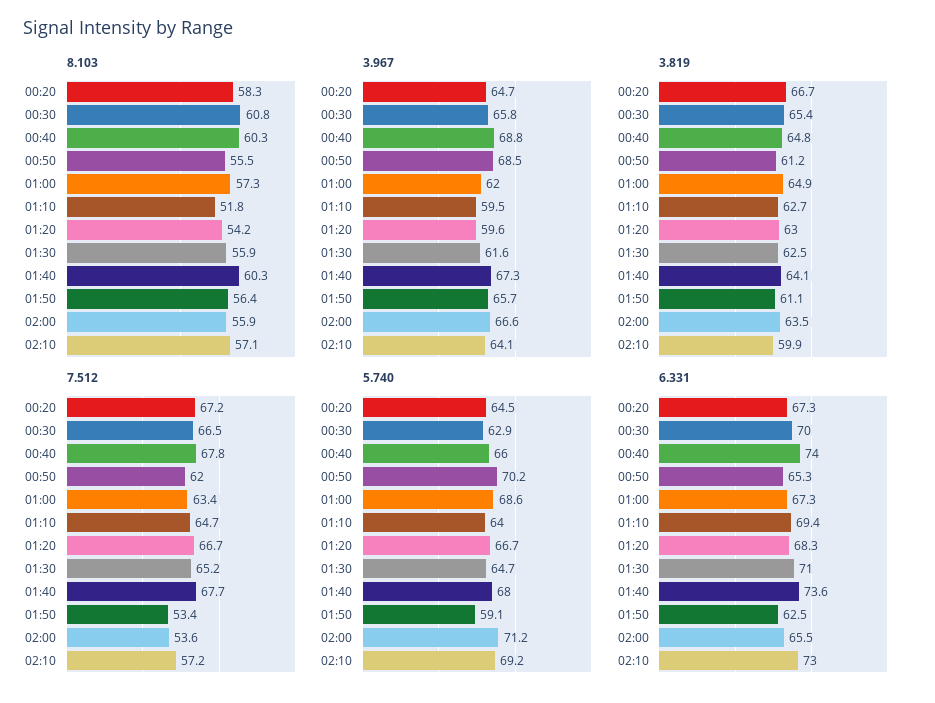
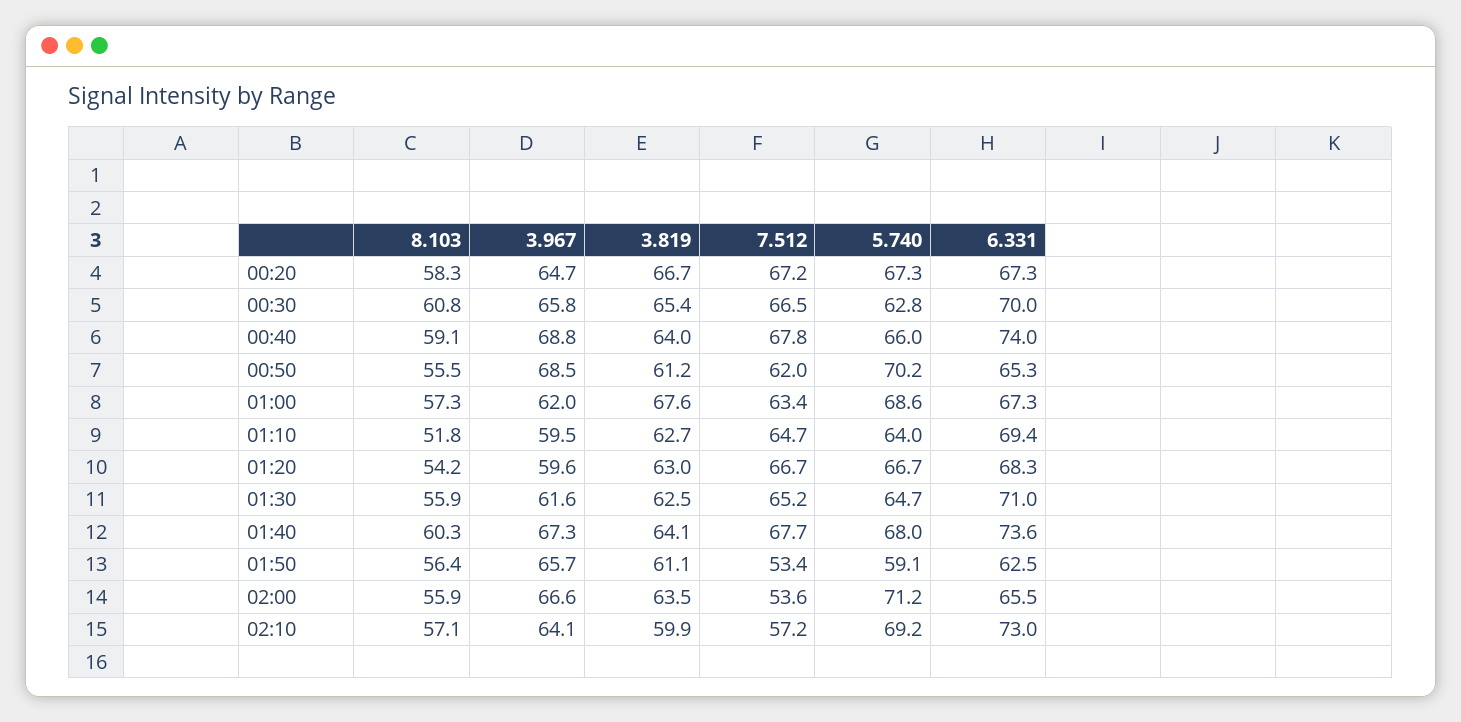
  {
    "8.103": {
      "00:20": 58.3,
      "00:30": 60.8,
-     "00:40": 60.3,
+     "00:40": 59.1,
      "00:50": 55.5,
      "01:00": 57.3,
      "01:10": 51.8,
      "01:20": 54.2,
      "01:30": 55.9,
      "01:40": 60.3,
      "01:50": 56.4,
      "02:00": 55.9,
      "02:10": 57.1
    },
    "3.967": {
      "00:20": 64.7,
      "00:30": 65.8,
      "00:40": 68.8,
      "00:50": 68.5,
      "01:00": 62,
      "01:10": 59.5,
      "01:20": 59.6,
      "01:30": 61.6,
      "01:40": 67.3,
      "01:50": 65.7,
      "02:00": 66.6,
      "02:10": 64.1
    },
    "3.819": {
      "00:20": 66.7,
      "00:30": 65.4,
-     "00:40": 64.8,
+     "00:40": 64,
      "00:50": 61.2,
-     "01:00": 64.9,
+     "01:00": 67.6,
      "01:10": 62.7,
      "01:20": 63,
      "01:30": 62.5,
      "01:40": 64.1,
      "01:50": 61.1,
      "02:00": 63.5,
      "02:10": 59.9
    },
    "7.512": {
      "00:20": 67.2,
      "00:30": 66.5,
      "00:40": 67.8,
      "00:50": 62,
      "01:00": 63.4,
      "01:10": 64.7,
      "01:20": 66.7,
      "01:30": 65.2,
      "01:40": 67.7,
      "01:50": 53.4,
      "02:00": 53.6,
      "02:10": 57.2
    },
    "5.740": {
-     "00:20": 64.5,
+     "00:20": 67.3,
-     "00:30": 62.9,
+     "00:30": 62.8,
      "00:40": 66,
      "00:50": 70.2,
      "01:00": 68.6,
      "01:10": 64,
      "01:20": 66.7,
      "01:30": 64.7,
      "01:40": 68,
      "01:50": 59.1,
      "02:00": 71.2,
      "02:10": 69.2
    },
    "6.331": {
      "00:20": 67.3,
      "00:30": 70,
      "00:40": 74,
      "00:50": 65.3,
      "01:00": 67.3,
      "01:10": 69.4,
      "01:20": 68.3,
      "01:30": 71,
      "01:40": 73.6,
      "01:50": 62.5,
      "02:00": 65.5,
      "02:10": 73
    }
  }

